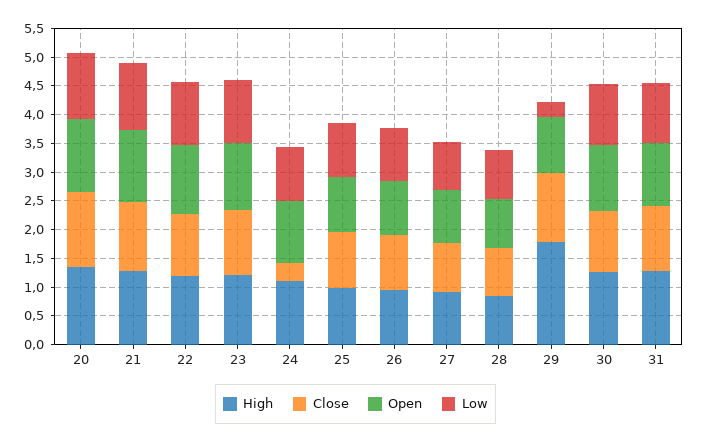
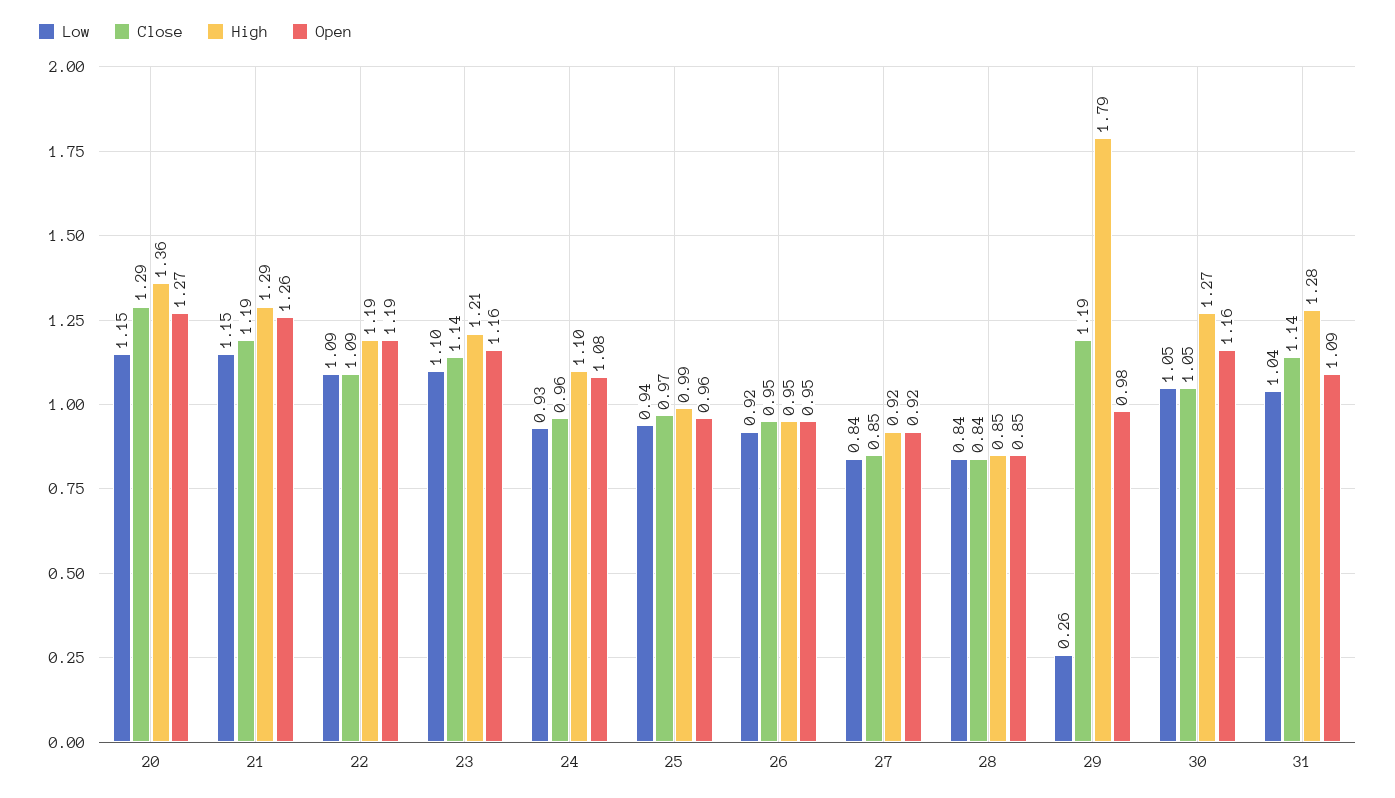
  {
    "High": {
      "20": 1.36,
      "21": 1.29,
      "22": 1.19,
      "23": 1.21,
      "24": 1.1,
      "25": 0.99,
      "26": 0.95,
      "27": 0.92,
      "28": 0.85,
      "29": 1.79,
      "30": 1.27,
      "31": 1.28
    },
    "Close": {
      "20": 1.29,
      "21": 1.19,
      "22": 1.09,
      "23": 1.14,
-     "24": 0.25,
+     "24": 0.96,
      "25": 0.97,
      "26": 0.95,
      "27": 0.85,
      "28": 0.84,
      "29": 1.19,
      "30": 1.05,
      "31": 1.14
    },
    "Open": {
      "20": 1.27,
      "21": 1.26,
      "22": 1.19,
      "23": 1.16,
      "24": 1.08,
      "25": 0.96,
      "26": 0.95,
      "27": 0.92,
      "28": 0.85,
      "29": 0.98,
      "30": 1.16,
      "31": 1.09
    },
    "Low": {
      "20": 1.15,
      "21": 1.15,
      "22": 1.09,
      "23": 1.1,
      "24": 0.93,
      "25": 0.94,
      "26": 0.92,
      "27": 0.84,
      "28": 0.84,
      "29": 0.26,
      "30": 1.05,
      "31": 1.04
    }
  }

